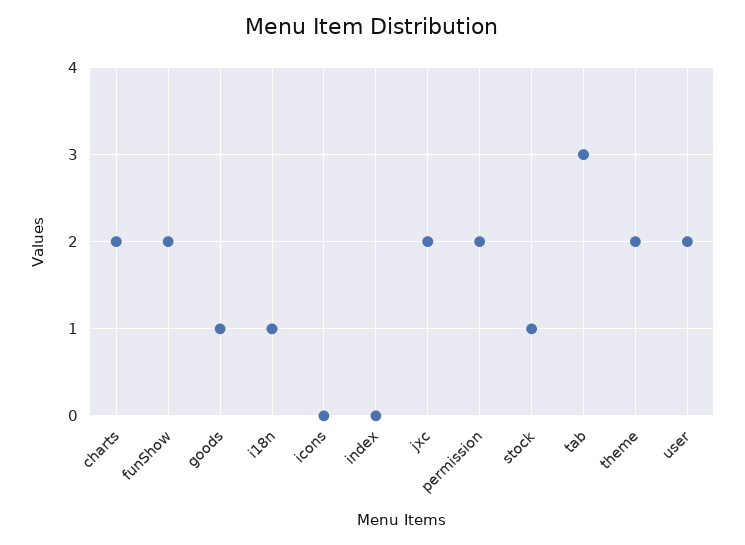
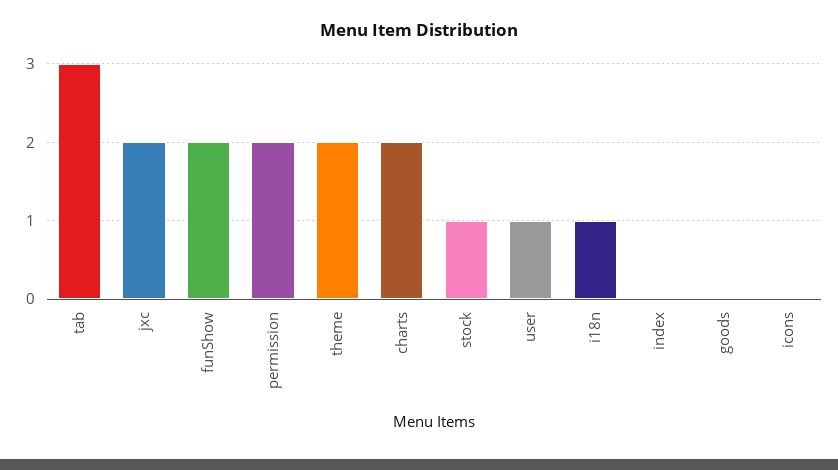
  {
    "charts": 2,
    "funShow": 2,
-   "goods": 1,
+   "goods": 0,
    "i18n": 1,
    "icons": 0,
    "index": 0,
    "jxc": 2,
    "permission": 2,
    "stock": 1,
    "tab": 3,
    "theme": 2,
-   "user": 2
+   "user": 1
  }

